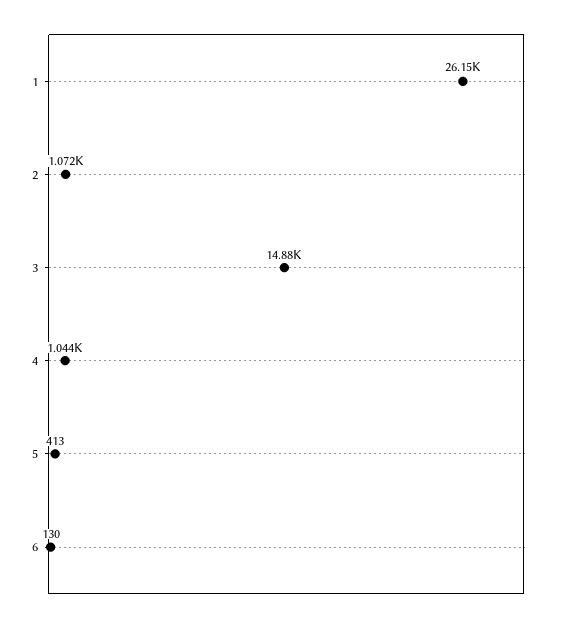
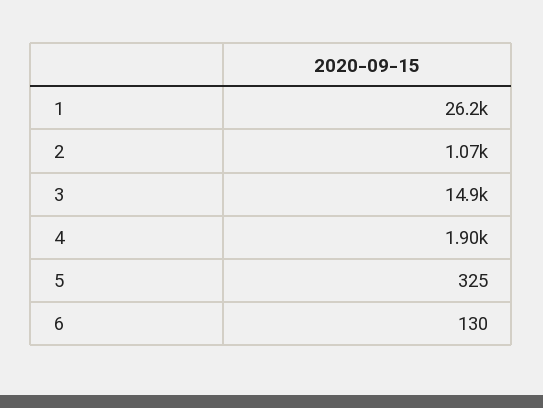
  {
    "1": 26150,
    "2": 1072,
    "3": 14880,
-   "4": 1044,
+   "4": 1900,
-   "5": 413,
+   "5": 325,
    "6": 130
  }

